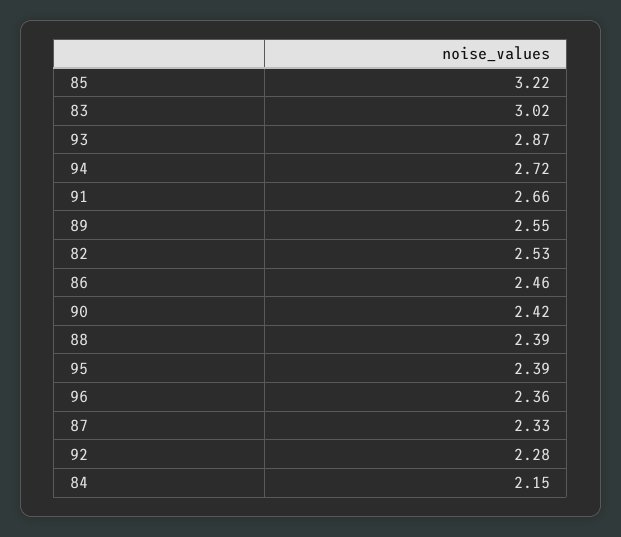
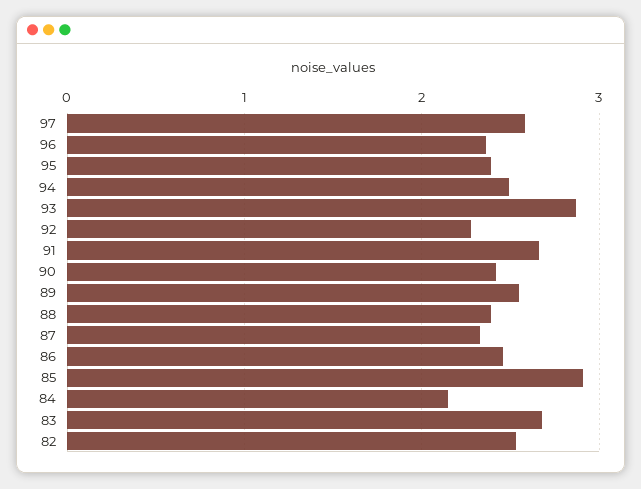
  {
-   "85": 3.22,
+   "85": 2.9,
-   "83": 3.02,
+   "83": 2.7,
    "93": 2.87,
-   "94": 2.72,
+   "94": 2.5,
    "91": 2.66,
    "89": 2.55,
    "82": 2.53,
    "86": 2.46,
    "90": 2.42,
    "88": 2.39,
    "95": 2.39,
    "96": 2.36,
    "87": 2.33,
    "92": 2.28,
-   "84": 2.15
+   "84": 2.15,
+   "97": 2.6
  }

